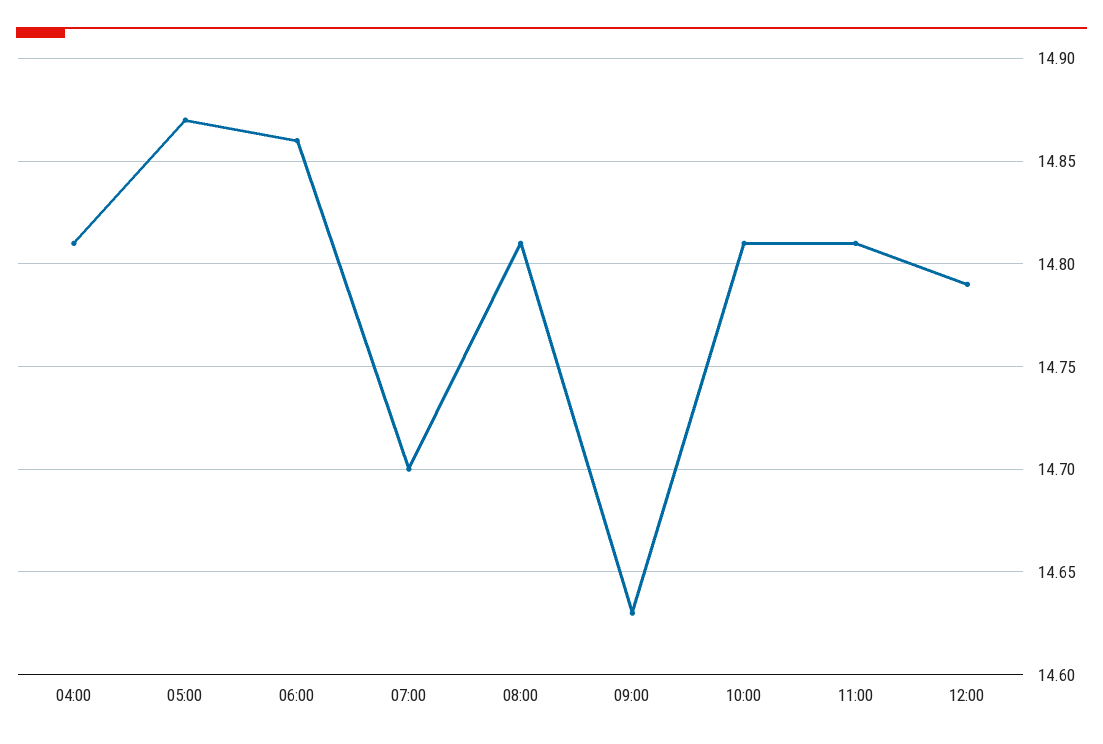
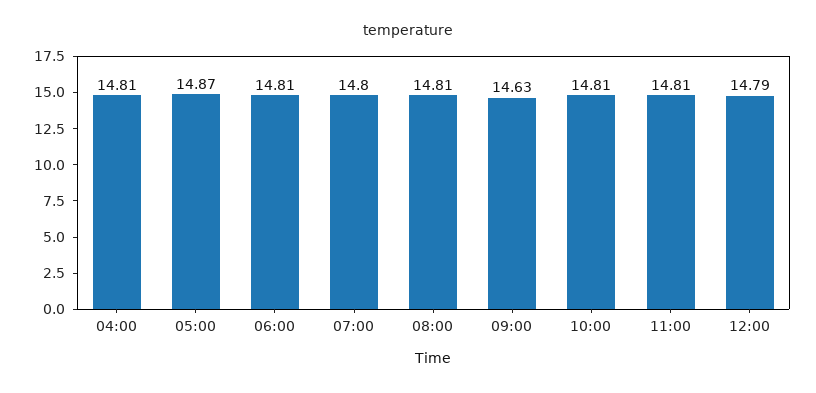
  {
    "04:00": 14.81,
    "05:00": 14.87,
-   "06:00": 14.86,
+   "06:00": 14.81,
-   "07:00": 14.7,
+   "07:00": 14.8,
    "08:00": 14.81,
    "09:00": 14.63,
    "10:00": 14.81,
    "11:00": 14.81,
    "12:00": 14.79
  }

